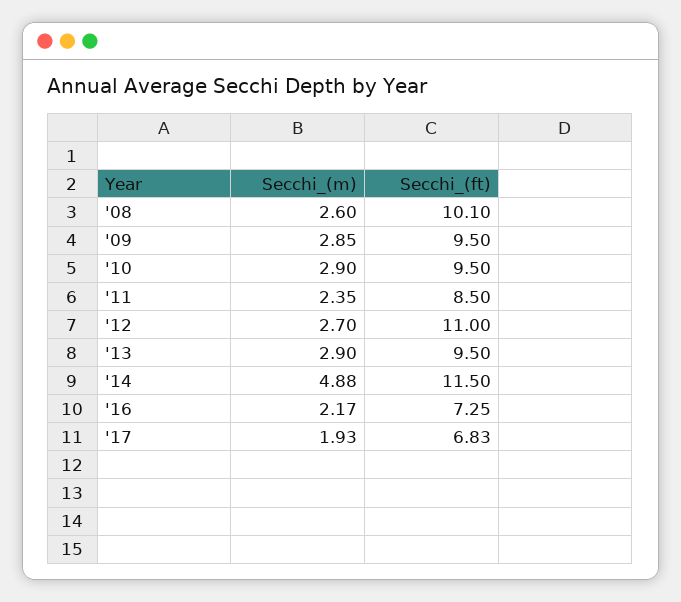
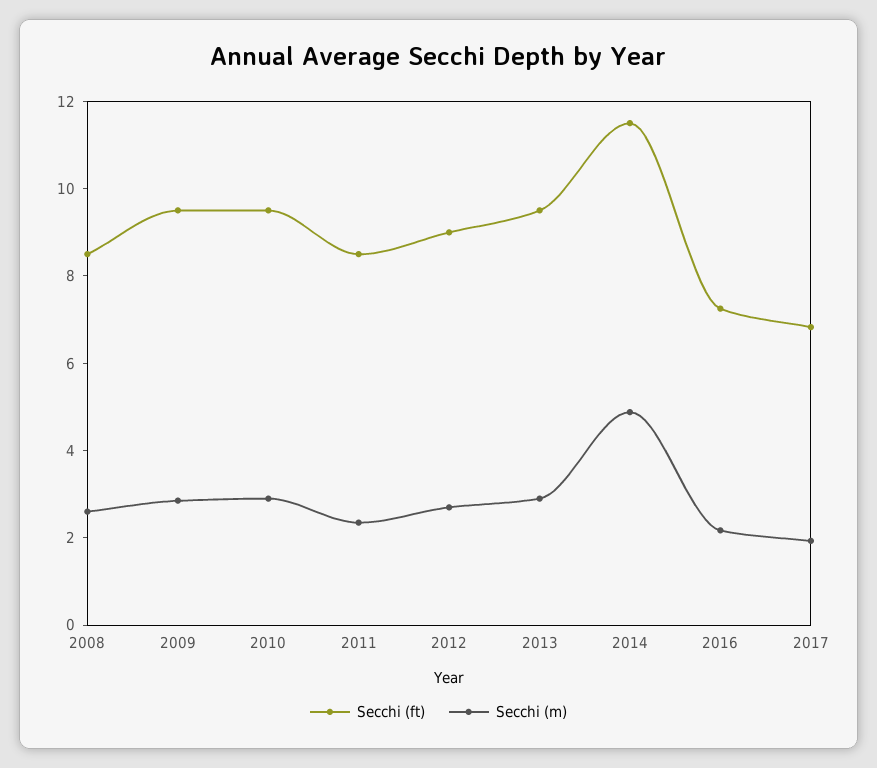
  {
    "Secchi_(m)": {
      "'08": 2.6,
      "'09": 2.85,
      "'10": 2.9,
      "'11": 2.35,
      "'12": 2.7,
      "'13": 2.9,
      "'14": 4.88,
      "'16": 2.17,
      "'17": 1.93
    },
    "Secchi_(ft)": {
-     "'08": 10.1,
+     "'08": 8.5,
      "'09": 9.5,
      "'10": 9.5,
      "'11": 8.5,
-     "'12": 11,
+     "'12": 9,
      "'13": 9.5,
      "'14": 11.5,
      "'16": 7.25,
      "'17": 6.83
    }
  }

